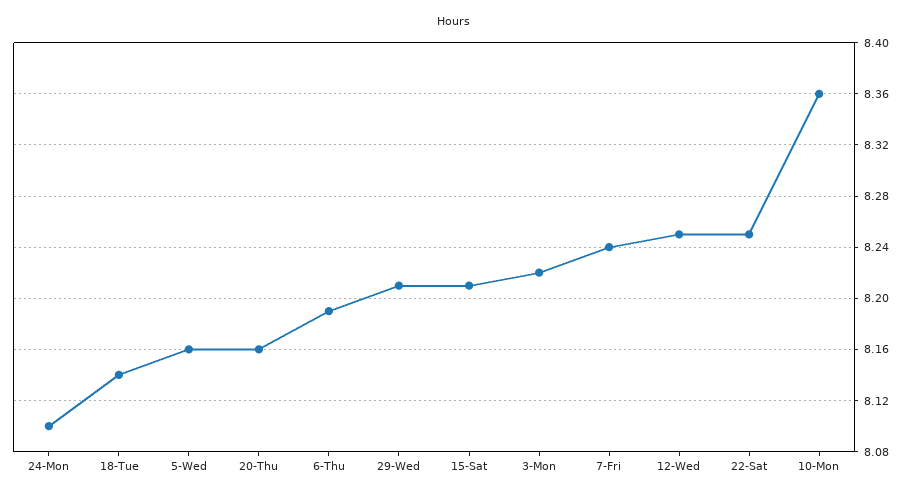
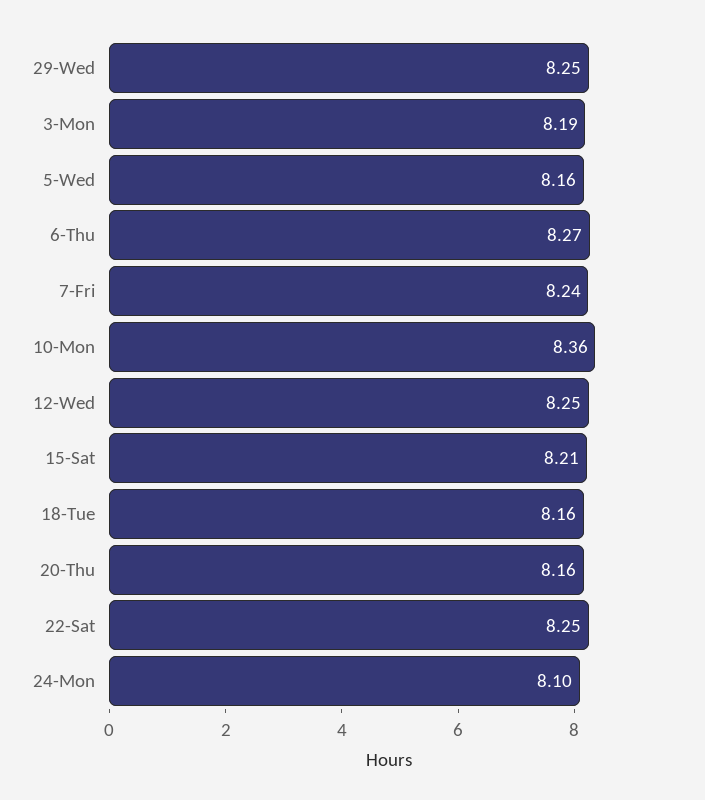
  {
    "24-Mon": 8.1,
-   "18-Tue": 8.14,
+   "18-Tue": 8.16,
    "5-Wed": 8.16,
    "20-Thu": 8.16,
-   "6-Thu": 8.19,
+   "6-Thu": 8.27,
-   "29-Wed": 8.21,
+   "29-Wed": 8.25,
    "15-Sat": 8.21,
-   "3-Mon": 8.22,
+   "3-Mon": 8.19,
    "7-Fri": 8.24,
    "12-Wed": 8.25,
    "22-Sat": 8.25,
    "10-Mon": 8.36
  }

